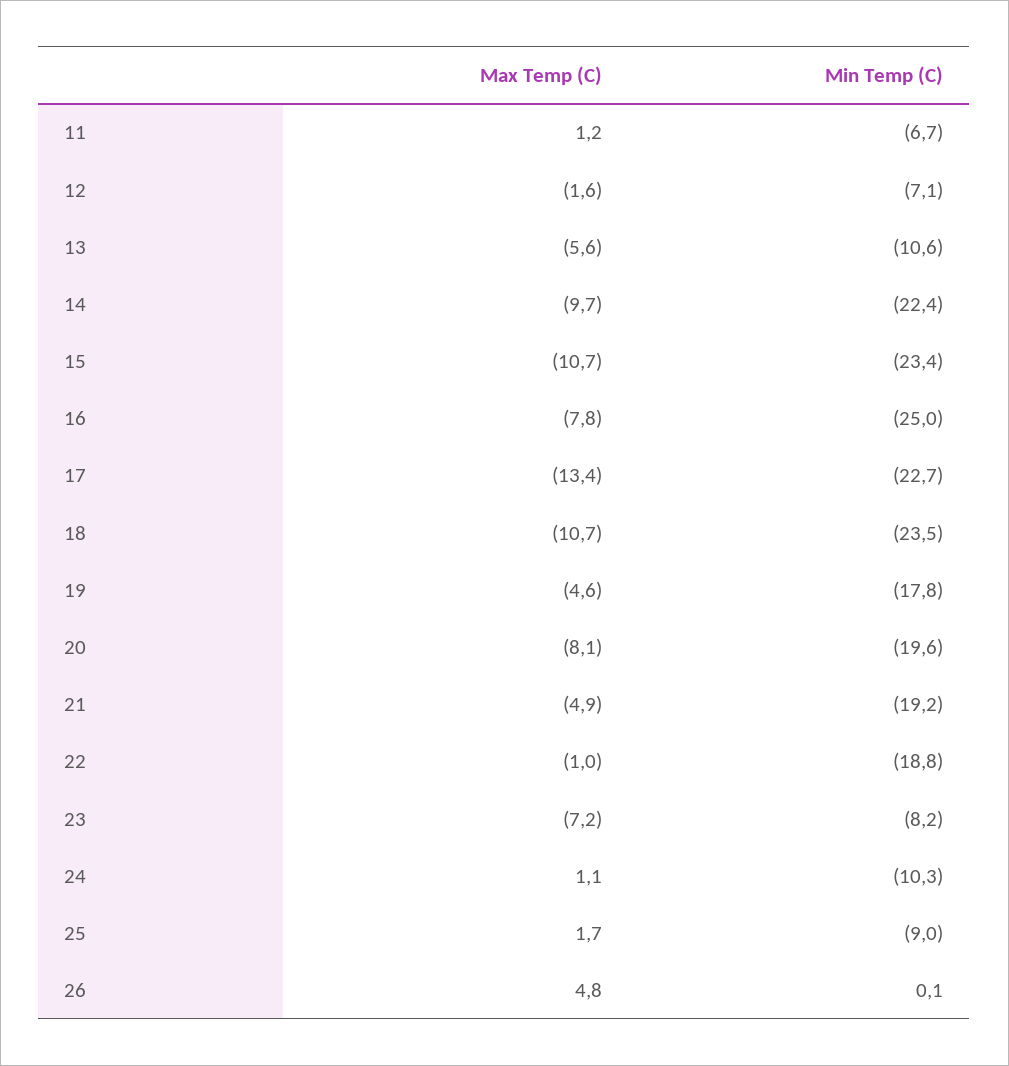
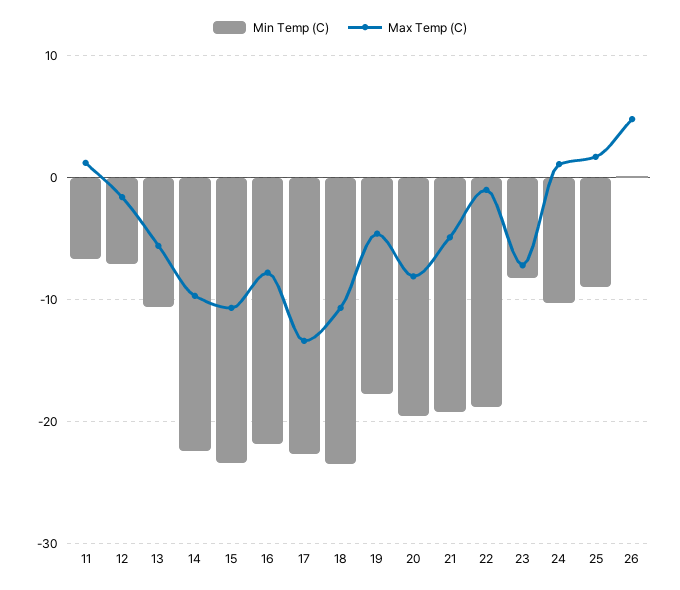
  {
    "Max Temp (C)": {
      "11": 1.2,
      "12": -1.6,
      "13": -5.6,
      "14": -9.7,
      "15": -10.7,
      "16": -7.8,
      "17": -13.4,
      "18": -10.7,
      "19": -4.6,
      "20": -8.1,
      "21": -4.9,
      "22": -1,
      "23": -7.2,
      "24": 1.1,
      "25": 1.7,
      "26": 4.8
    },
    "Min Temp (C)": {
      "11": -6.7,
      "12": -7.1,
      "13": -10.6,
      "14": -22.4,
      "15": -23.4,
-     "16": -25,
+     "16": -22,
      "17": -22.7,
      "18": -23.5,
      "19": -17.8,
      "20": -19.6,
      "21": -19.2,
      "22": -18.8,
      "23": -8.2,
      "24": -10.3,
      "25": -9,
      "26": 0.1
    }
  }

